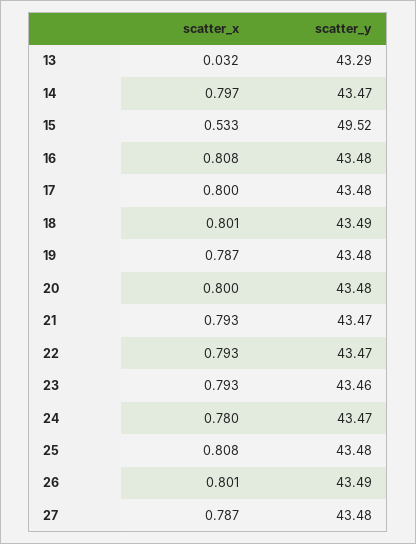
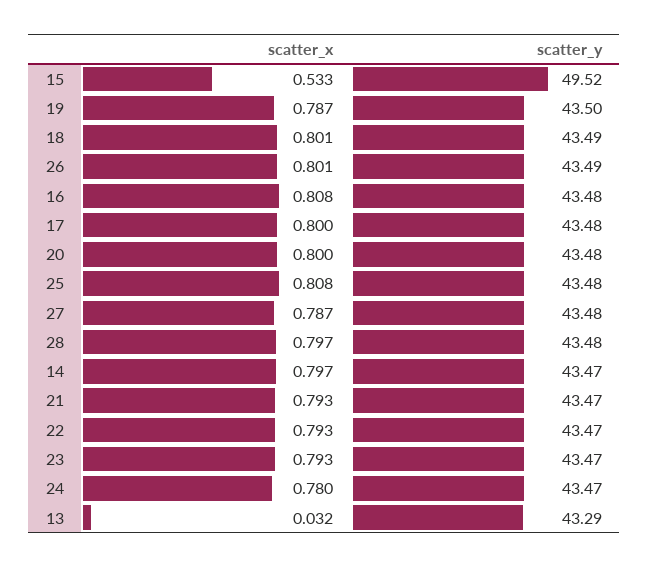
  {
    "scatter_x": {
      "13": 0.032,
      "14": 0.797,
      "15": 0.533,
      "16": 0.808,
      "17": 0.8,
      "18": 0.801,
      "19": 0.787,
      "20": 0.8,
      "21": 0.793,
      "22": 0.793,
      "23": 0.793,
      "24": 0.78,
      "25": 0.808,
      "26": 0.801,
-     "27": 0.787
+     "27": 0.787,
+     "28": 0.797
    },
    "scatter_y": {
      "13": 43.29,
      "14": 43.47,
      "15": 49.52,
      "16": 43.48,
      "17": 43.48,
      "18": 43.49,
-     "19": 43.48,
+     "19": 43.5,
      "20": 43.48,
      "21": 43.47,
      "22": 43.47,
-     "23": 43.46,
+     "23": 43.47,
      "24": 43.47,
      "25": 43.48,
      "26": 43.49,
-     "27": 43.48
+     "27": 43.48,
+     "28": 43.48
    }
  }

